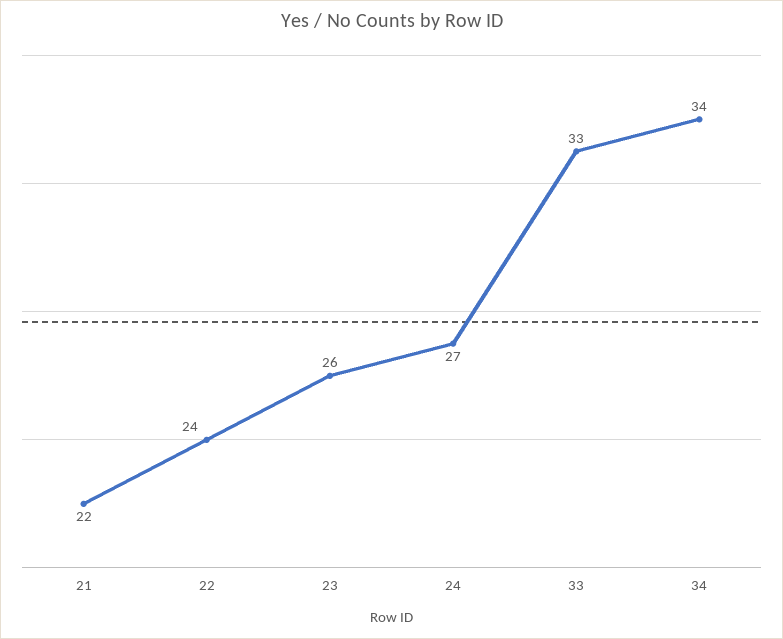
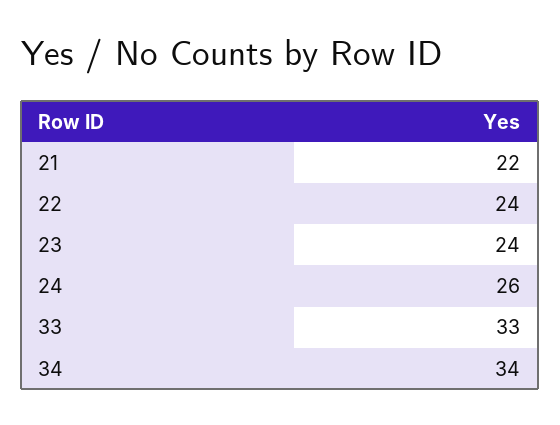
  {
    "21": 22,
    "22": 24,
-   "23": 26,
+   "23": 24,
-   "24": 27,
+   "24": 26,
    "33": 33,
    "34": 34
  }

